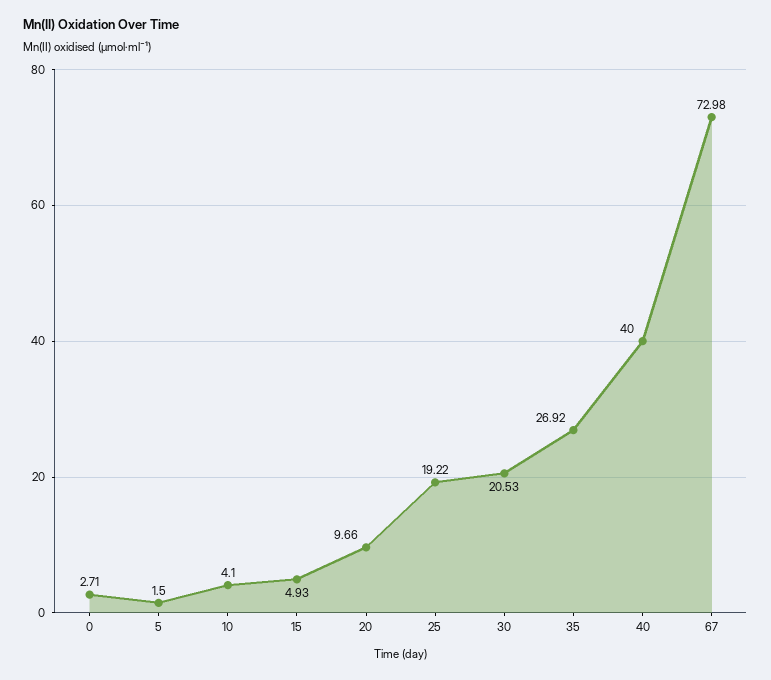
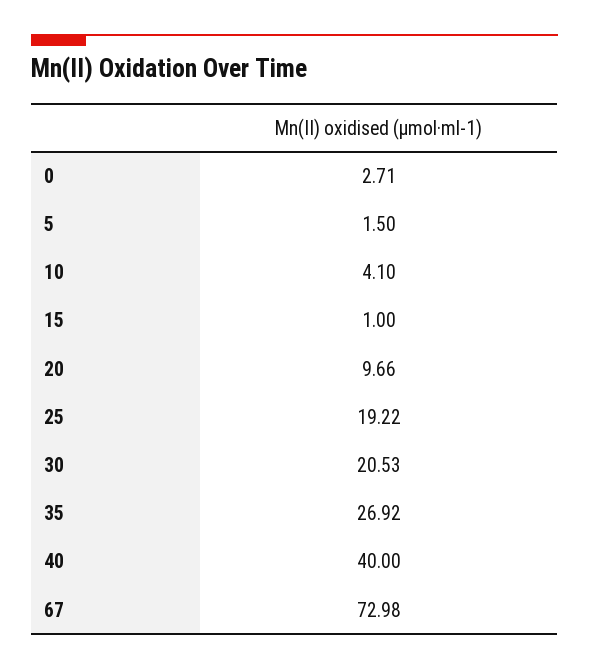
  {
    "0": 2.71,
    "5": 1.5,
    "10": 4.1,
-   "15": 4.93,
+   "15": 1,
    "20": 9.66,
    "25": 19.22,
    "30": 20.53,
    "35": 26.92,
    "40": 40,
    "67": 72.98
  }

